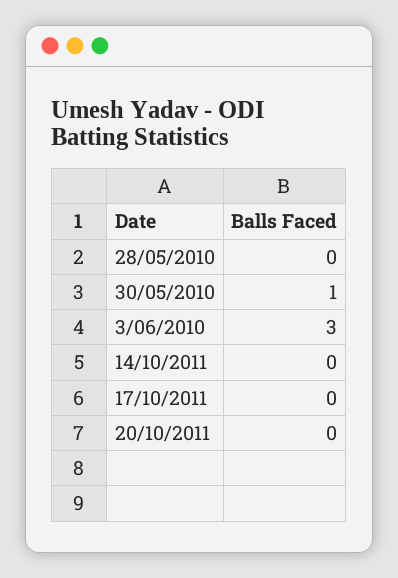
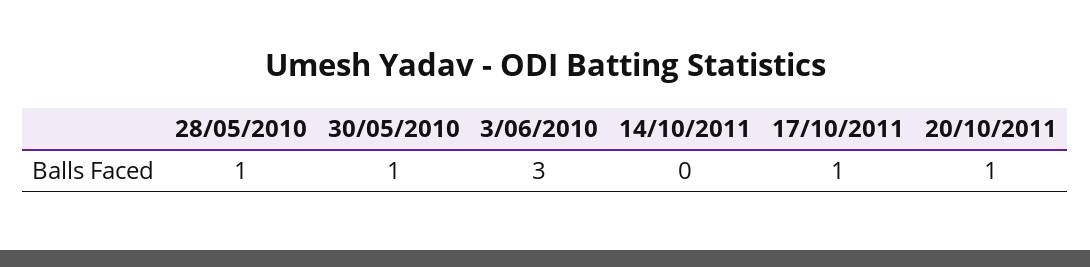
  {
-   "28/05/2010": 0,
+   "28/05/2010": 1,
    "30/05/2010": 1,
    "3/06/2010": 3,
    "14/10/2011": 0,
-   "17/10/2011": 0,
+   "17/10/2011": 1,
-   "20/10/2011": 0
+   "20/10/2011": 1
  }

